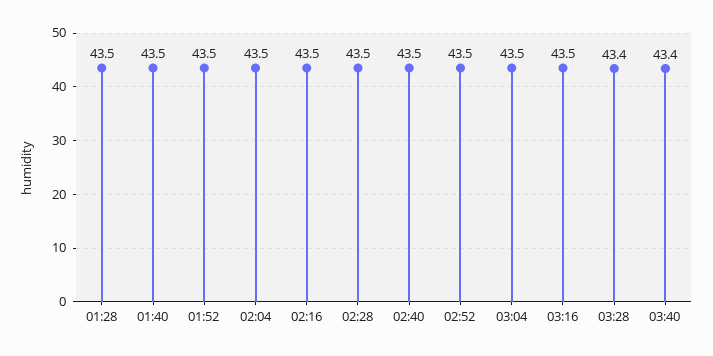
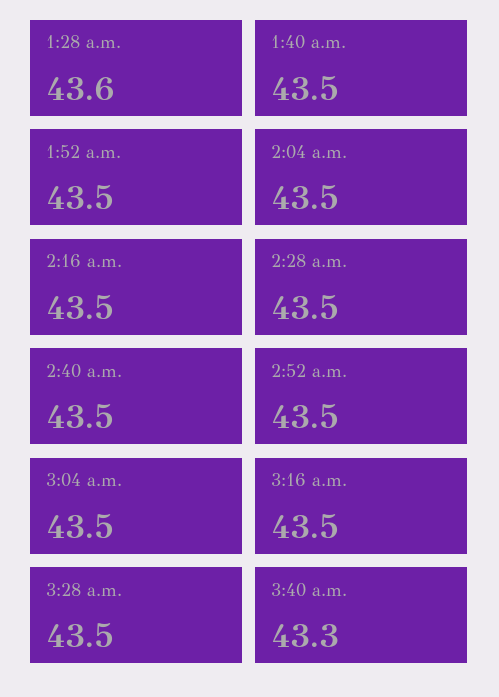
  {
-   "01:28": 43.5,
+   "01:28": 43.6,
    "01:40": 43.5,
    "01:52": 43.5,
    "02:04": 43.5,
    "02:16": 43.5,
    "02:28": 43.5,
    "02:40": 43.5,
    "02:52": 43.5,
    "03:04": 43.5,
    "03:16": 43.5,
-   "03:28": 43.4,
+   "03:28": 43.5,
-   "03:40": 43.4
+   "03:40": 43.3
  }

